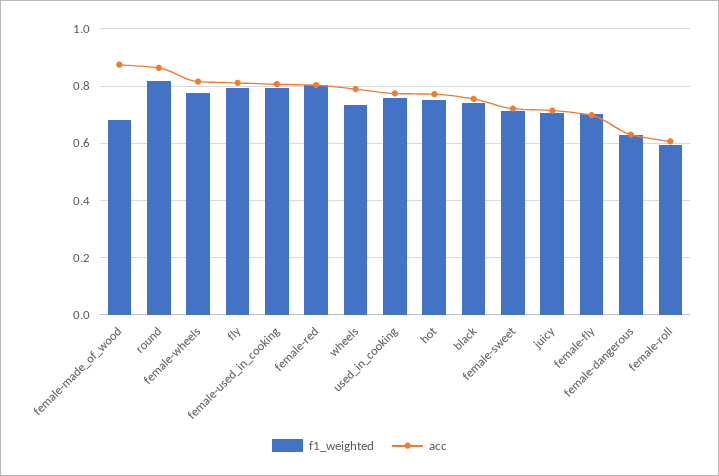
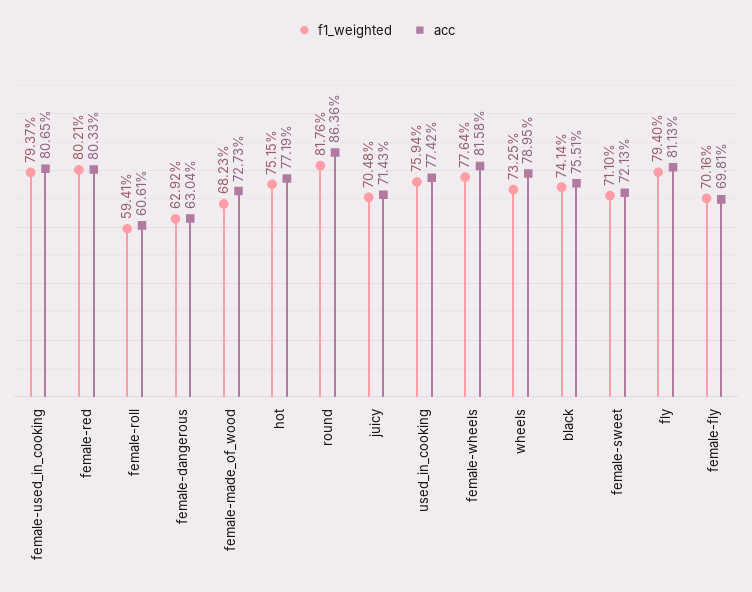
  {
    "f1_weighted": {
      "female-made_of_wood": 0.6823,
      "round": 0.8176,
      "female-wheels": 0.7764,
      "fly": 0.794,
      "female-used_in_cooking": 0.7937,
      "female-red": 0.8021,
      "wheels": 0.7325,
      "used_in_cooking": 0.7594,
      "hot": 0.7515,
      "black": 0.7414,
      "female-sweet": 0.711,
      "juicy": 0.7048,
      "female-fly": 0.7016,
      "female-dangerous": 0.6292,
      "female-roll": 0.5941
    },
    "acc": {
-     "female-made_of_wood": 0.875,
+     "female-made_of_wood": 0.7273,
      "round": 0.8636,
      "female-wheels": 0.8158,
      "fly": 0.8113,
      "female-used_in_cooking": 0.8065,
      "female-red": 0.8033,
      "wheels": 0.7895,
      "used_in_cooking": 0.7742,
      "hot": 0.7719,
      "black": 0.7551,
      "female-sweet": 0.7213,
      "juicy": 0.7143,
      "female-fly": 0.6981,
      "female-dangerous": 0.6304,
      "female-roll": 0.6061
    }
  }

